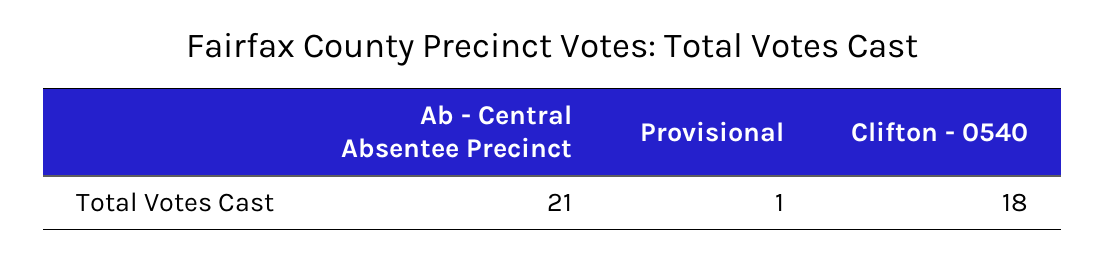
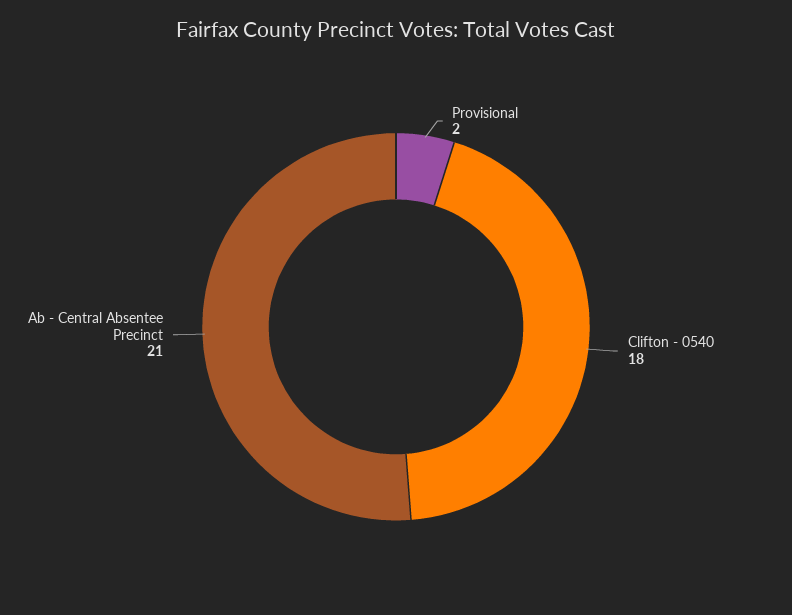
  {
    "Ab - Central Absentee Precinct": 21,
-   "Provisional": 1,
+   "Provisional": 2,
    "Clifton - 0540": 18
  }

